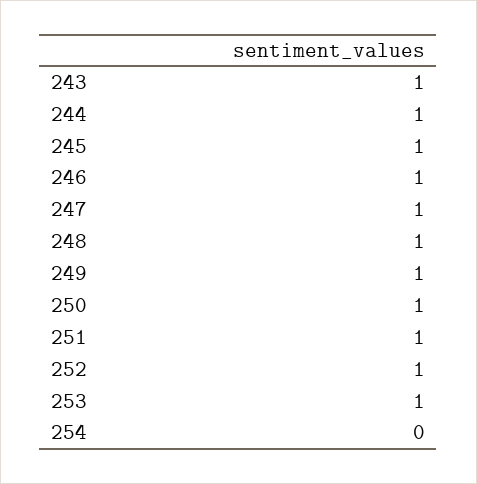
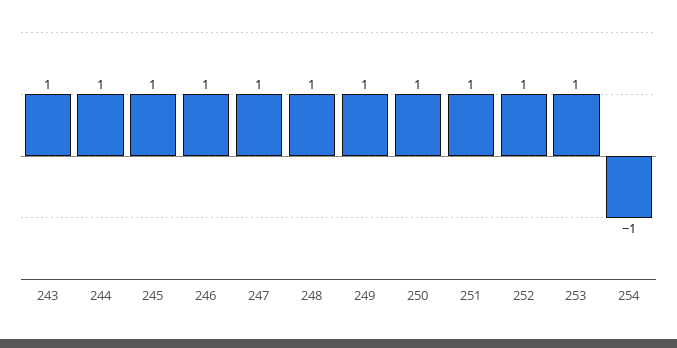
  {
    "243": 1,
    "244": 1,
    "245": 1,
    "246": 1,
    "247": 1,
    "248": 1,
    "249": 1,
    "250": 1,
    "251": 1,
    "252": 1,
    "253": 1,
-   "254": 0
+   "254": -1
  }

